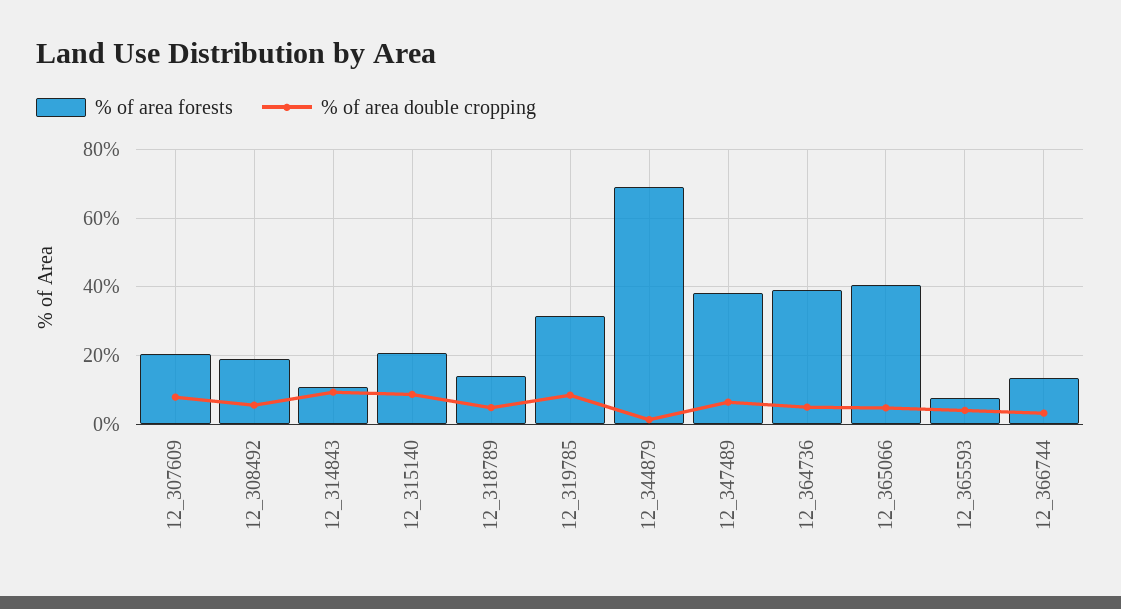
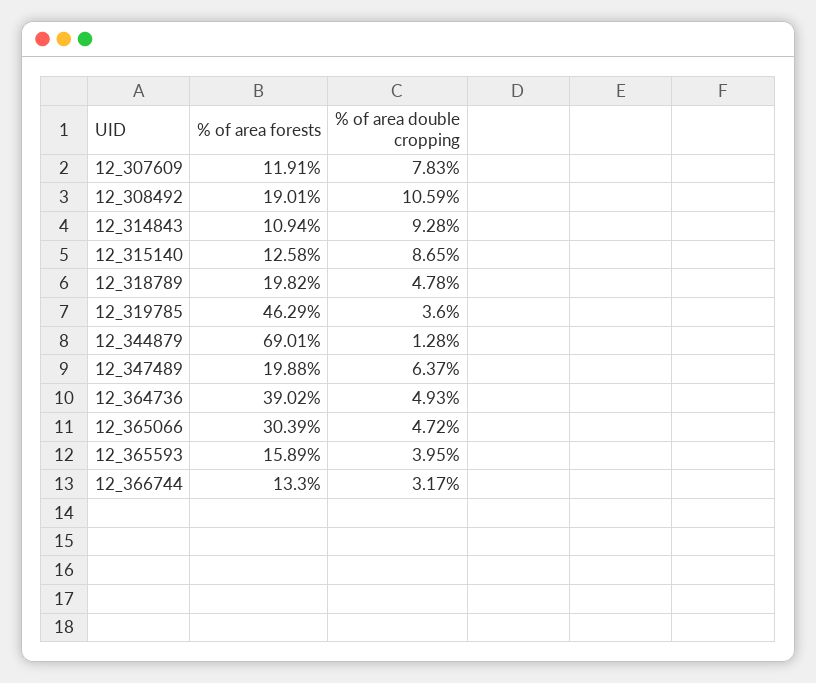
  {
    "% of area forests": {
-     "12_307609": 20,
+     "12_307609": 11.91,
      "12_308492": 19.01,
      "12_314843": 10.94,
-     "12_315140": 20,
+     "12_315140": 12.58,
-     "12_318789": 14,
+     "12_318789": 19.82,
-     "12_319785": 32,
+     "12_319785": 46.29,
      "12_344879": 69.01,
-     "12_347489": 38,
+     "12_347489": 19.88,
      "12_364736": 39.02,
-     "12_365066": 40,
+     "12_365066": 30.39,
-     "12_365593": 8,
+     "12_365593": 15.89,
      "12_366744": 13.3
    },
    "% of area double cropping": {
      "12_307609": 7.83,
-     "12_308492": 6,
+     "12_308492": 10.59,
      "12_314843": 9.28,
      "12_315140": 8.65,
      "12_318789": 4.78,
-     "12_319785": 8,
+     "12_319785": 3.6,
      "12_344879": 1.28,
      "12_347489": 6.37,
      "12_364736": 4.93,
      "12_365066": 4.72,
      "12_365593": 3.95,
      "12_366744": 3.17
    }
  }

